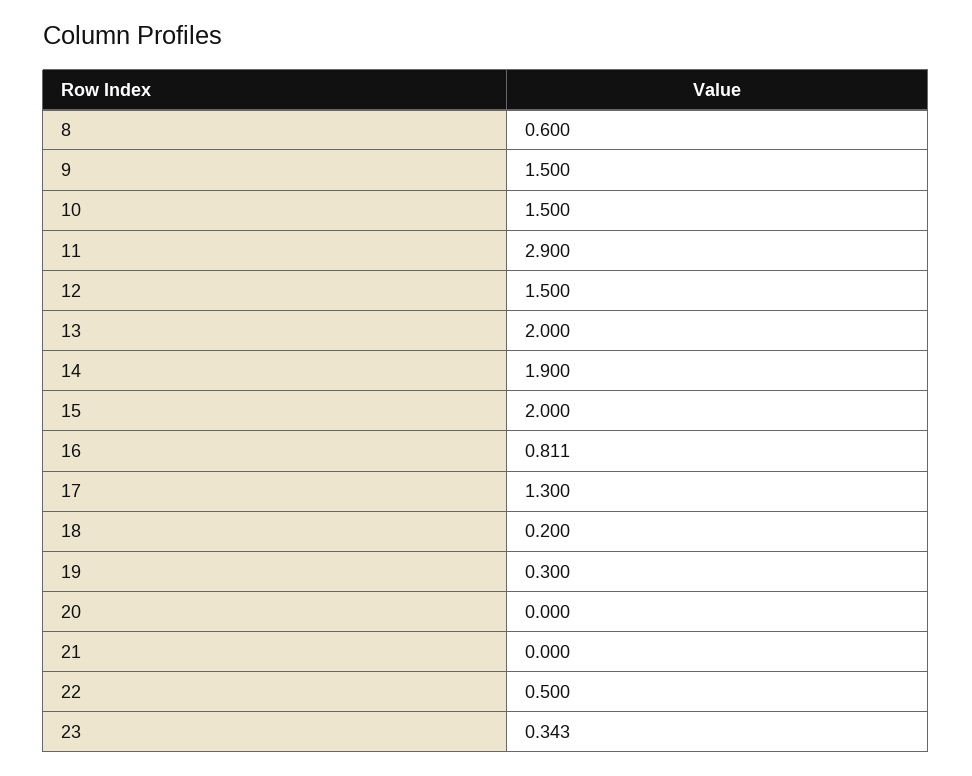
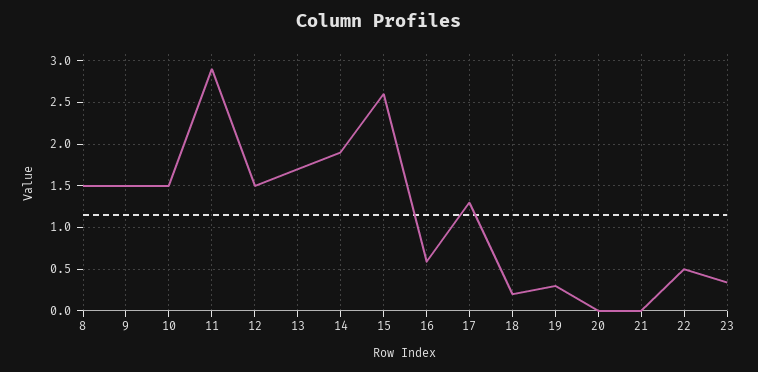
  {
-   "8": 0.6,
+   "8": 1.5,
    "9": 1.5,
    "10": 1.5,
    "11": 2.9,
    "12": 1.5,
-   "13": 2,
+   "13": 1.7,
    "14": 1.9,
-   "15": 2,
+   "15": 2.6,
-   "16": 0.811,
+   "16": 0.6,
    "17": 1.3,
    "18": 0.2,
    "19": 0.3,
    "20": 0,
    "21": 0,
    "22": 0.5,
    "23": 0.343
  }

